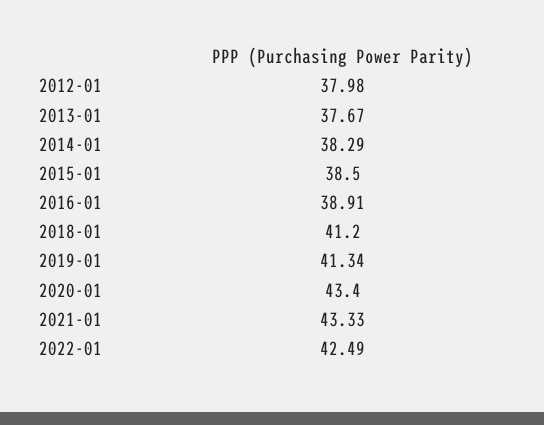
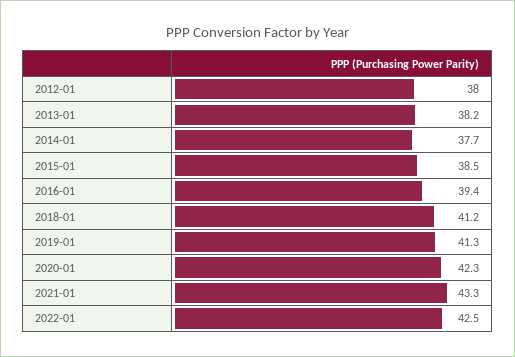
  {
    "2012-01": 37.98,
-   "2013-01": 37.67,
+   "2013-01": 38.2,
-   "2014-01": 38.29,
+   "2014-01": 37.7,
    "2015-01": 38.5,
-   "2016-01": 38.91,
+   "2016-01": 39.4,
    "2018-01": 41.2,
    "2019-01": 41.34,
-   "2020-01": 43.4,
+   "2020-01": 42.3,
    "2021-01": 43.33,
    "2022-01": 42.49
  }

